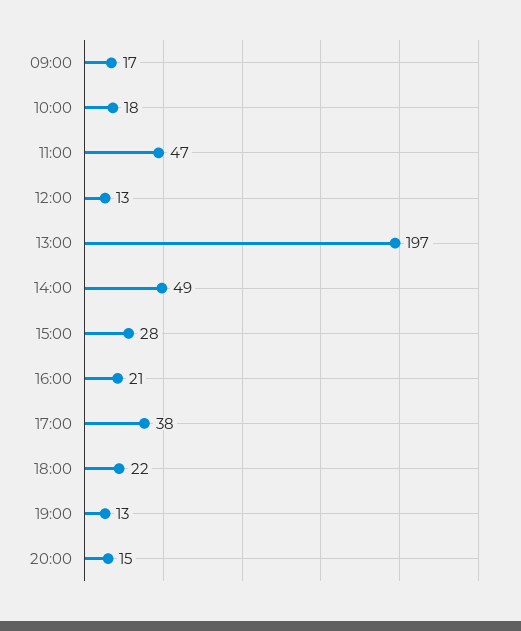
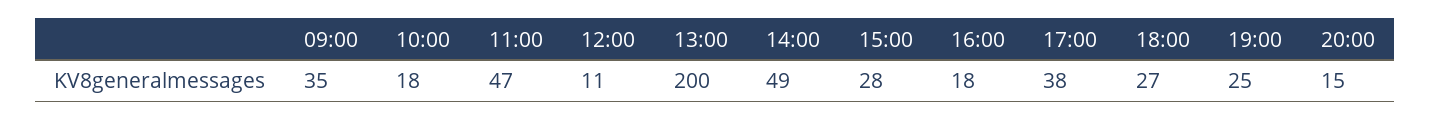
  {
-   "09:00": 17,
+   "09:00": 35,
    "10:00": 18,
    "11:00": 47,
-   "12:00": 13,
+   "12:00": 11,
-   "13:00": 197,
+   "13:00": 200,
    "14:00": 49,
    "15:00": 28,
-   "16:00": 21,
+   "16:00": 18,
    "17:00": 38,
-   "18:00": 22,
+   "18:00": 27,
-   "19:00": 13,
+   "19:00": 25,
    "20:00": 15
  }

